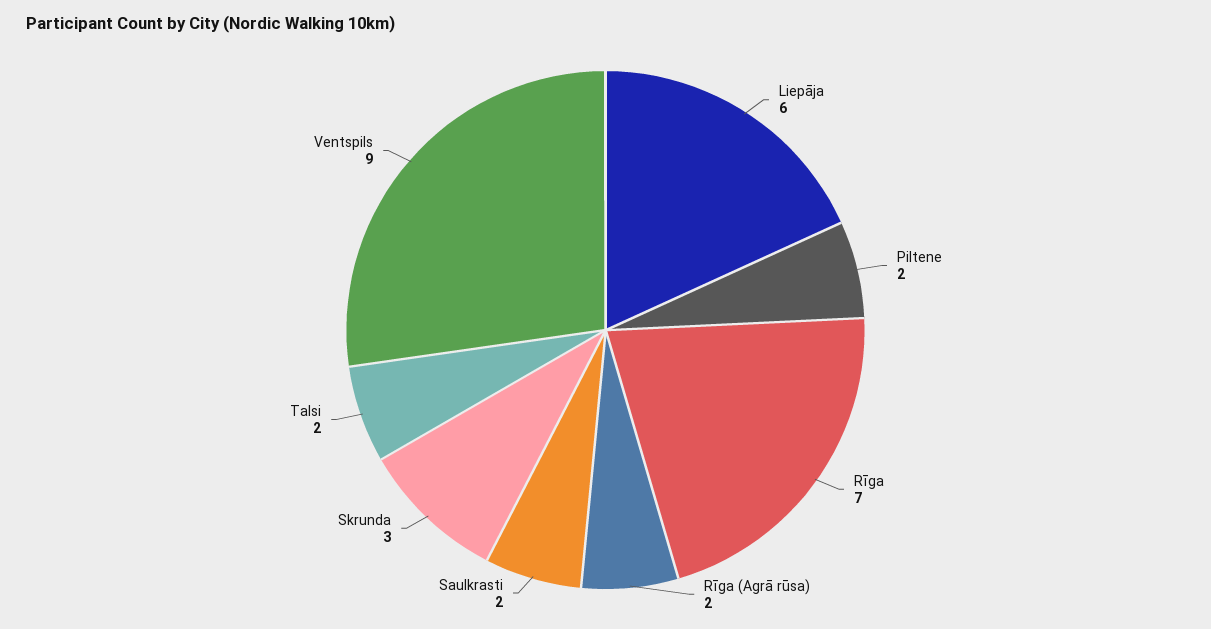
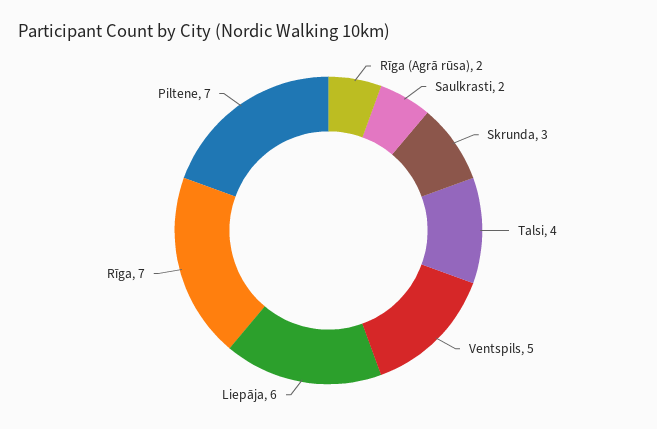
  {
    "Liepāja": 6,
-   "Piltene": 2,
+   "Piltene": 7,
    "Rīga": 7,
    "Rīga (Agrā rūsa)": 2,
    "Saulkrasti": 2,
    "Skrunda": 3,
-   "Talsi": 2,
+   "Talsi": 4,
-   "Ventspils": 9
+   "Ventspils": 5
  }

